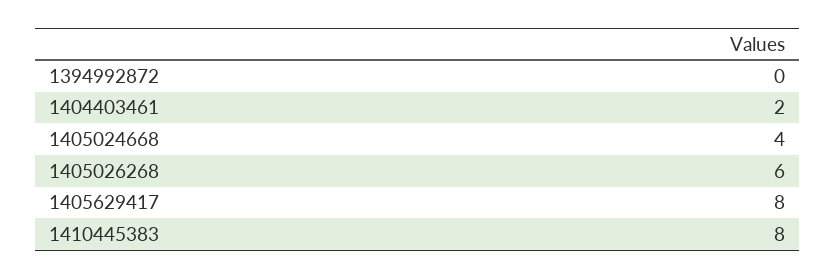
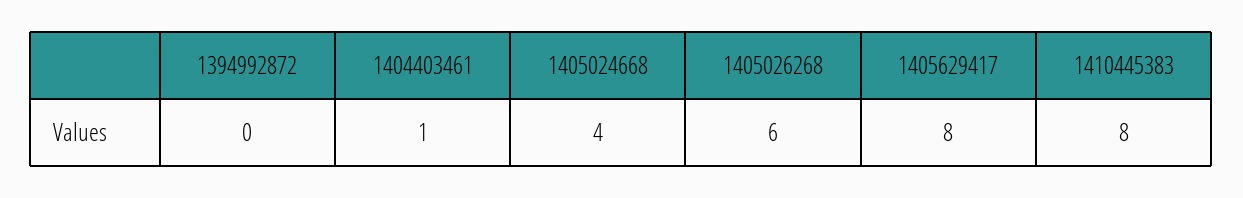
  {
    "1394992872": 0,
-   "1404403461": 2,
+   "1404403461": 1,
    "1405024668": 4,
    "1405026268": 6,
    "1405629417": 8,
    "1410445383": 8
  }

